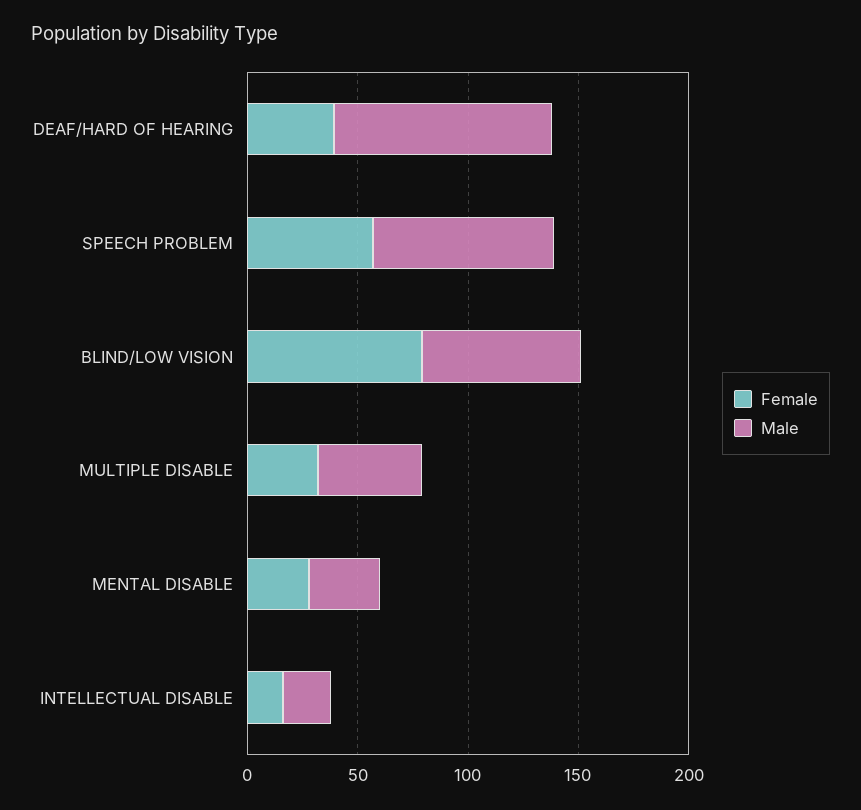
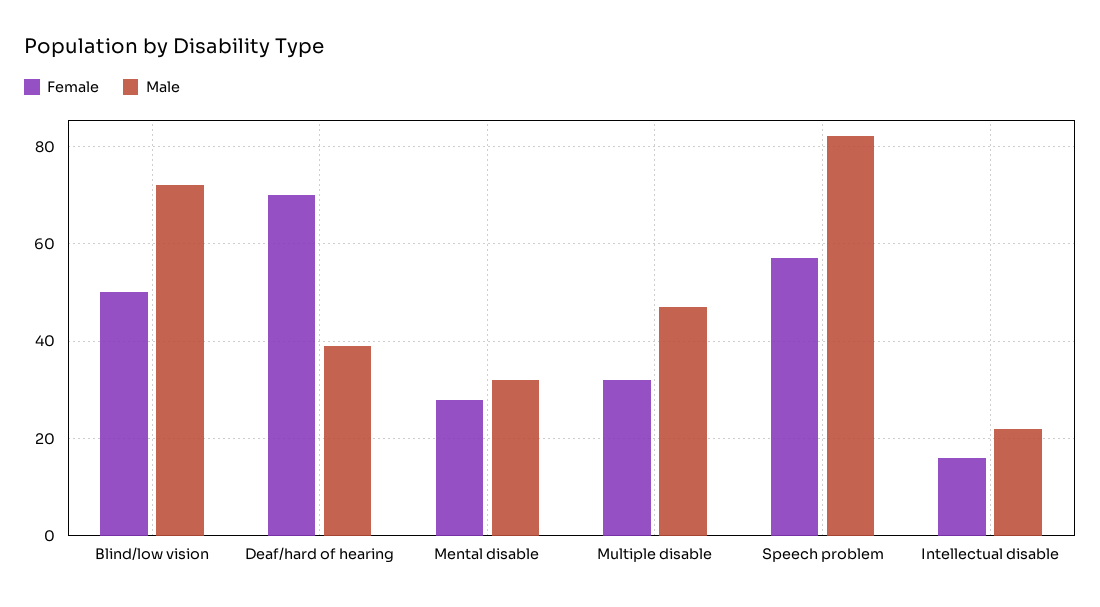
  {
    "Female": {
-     "DEAF/HARD OF HEARING": 40,
+     "DEAF/HARD OF HEARING": 70,
      "SPEECH PROBLEM": 55,
-     "BLIND/LOW VISION": 80,
+     "BLIND/LOW VISION": 50,
      "MULTIPLE DISABLE": 30,
      "MENTAL DISABLE": 30,
      "INTELLECTUAL DISABLE": 15
    },
    "Male": {
-     "DEAF/HARD OF HEARING": 100,
+     "DEAF/HARD OF HEARING": 40,
      "SPEECH PROBLEM": 80,
      "BLIND/LOW VISION": 70,
      "MULTIPLE DISABLE": 45,
      "MENTAL DISABLE": 30,
      "INTELLECTUAL DISABLE": 20
    }
  }

